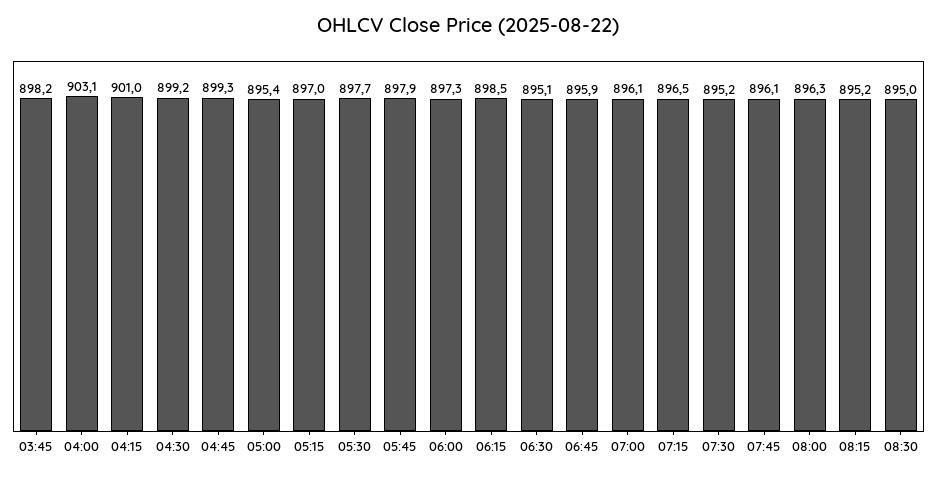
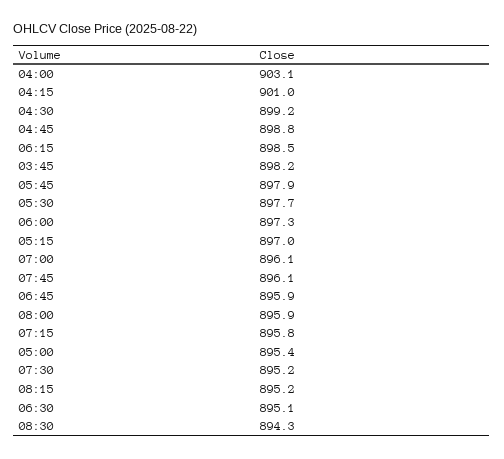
  {
    "03:45": 898.2,
    "04:00": 903.1,
    "04:15": 901,
    "04:30": 899.2,
-   "04:45": 899.3,
+   "04:45": 898.8,
    "05:00": 895.4,
    "05:15": 897,
    "05:30": 897.7,
    "05:45": 897.9,
    "06:00": 897.3,
    "06:15": 898.5,
    "06:30": 895.1,
    "06:45": 895.9,
    "07:00": 896.1,
-   "07:15": 896.5,
+   "07:15": 895.8,
    "07:30": 895.2,
    "07:45": 896.1,
-   "08:00": 896.3,
+   "08:00": 895.9,
    "08:15": 895.2,
-   "08:30": 895
+   "08:30": 894.3
  }

